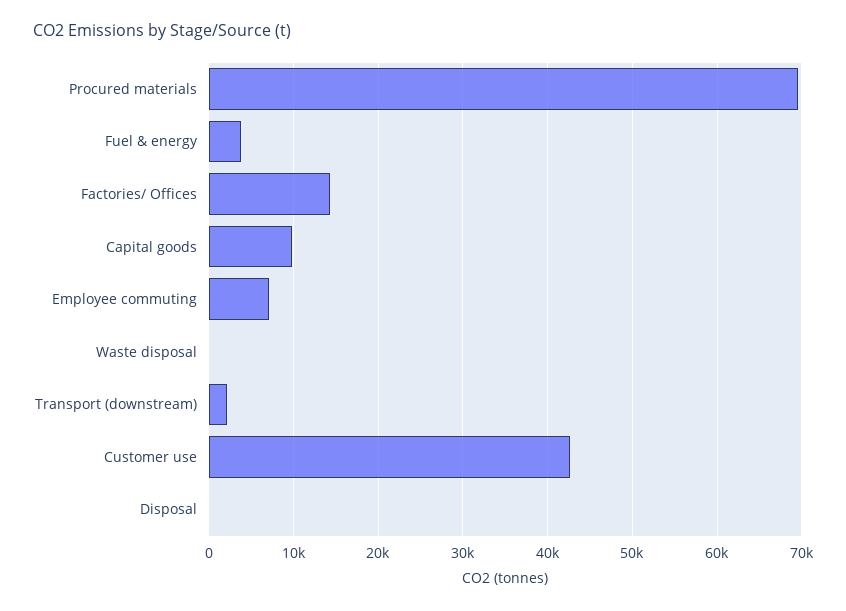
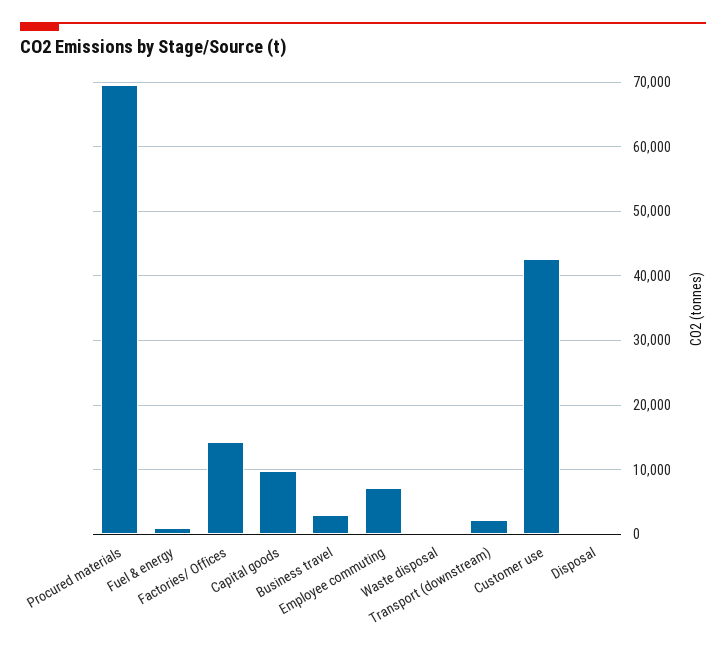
  {
    "Procured materials": 70000,
-   "Fuel & energy": 4000,
+   "Fuel & energy": 1000,
    "Factories/ Offices": 14000,
    "Capital goods": 10000,
    "Employee commuting": 7000,
    "Waste disposal": 0,
    "Transport (downstream)": 2000,
    "Customer use": 43000,
-   "Disposal": 0
+   "Disposal": 0,
+   "Business travel": 3000
  }

